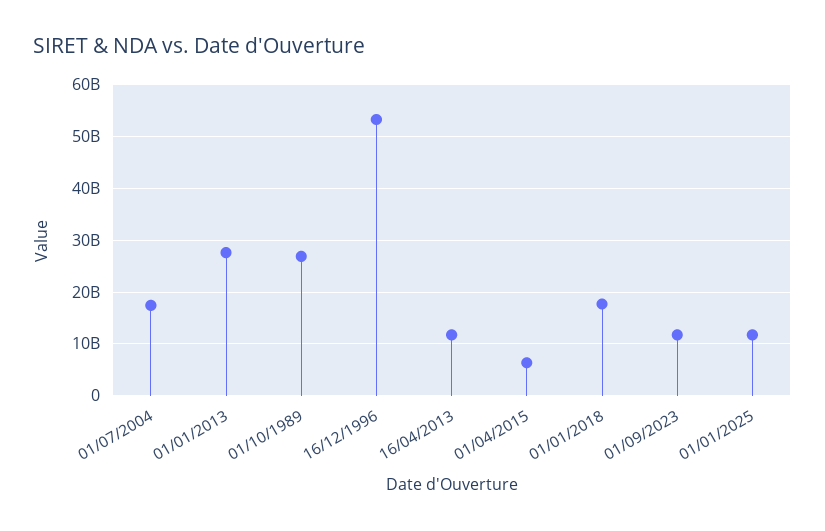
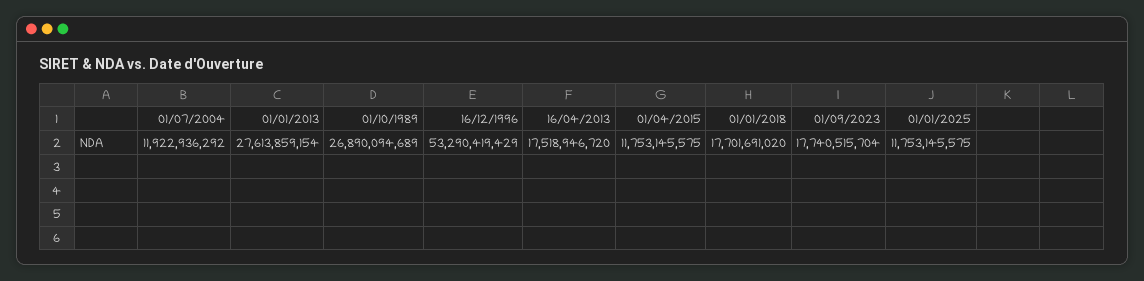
  {
-   "01/07/2004": 18000000000,
+   "01/07/2004": 11922936292,
    "01/01/2013": 27613859154,
    "01/10/1989": 26890094689,
    "16/12/1996": 53290419429,
-   "16/04/2013": 12000000000,
+   "16/04/2013": 17518946720,
-   "01/04/2015": 6000000000,
+   "01/04/2015": 11753145575,
    "01/01/2018": 17701691020,
-   "01/09/2023": 12000000000,
+   "01/09/2023": 17740515704,
    "01/01/2025": 11753145575
  }

